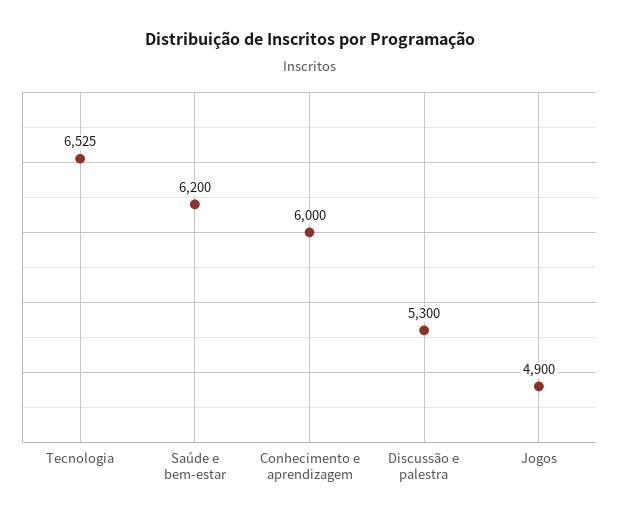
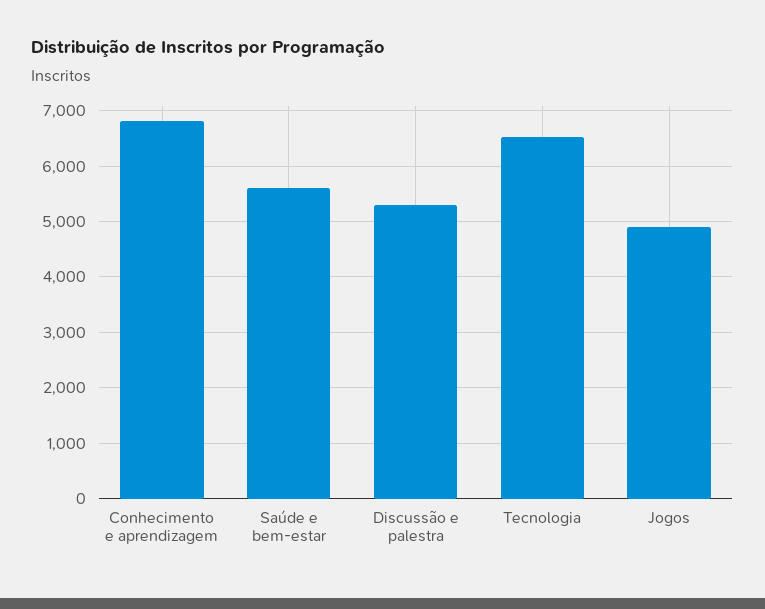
  {
    "Tecnologia": 6525,
-   "Saúde e bem-estar": 6200,
+   "Saúde e bem-estar": 5600,
-   "Conhecimento e aprendizagem": 6000,
+   "Conhecimento e aprendizagem": 6800,
    "Discussão e palestra": 5300,
    "Jogos": 4900
  }

